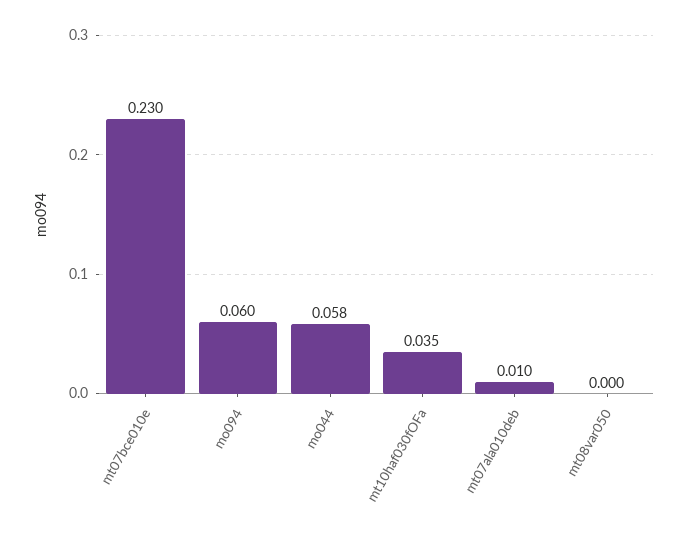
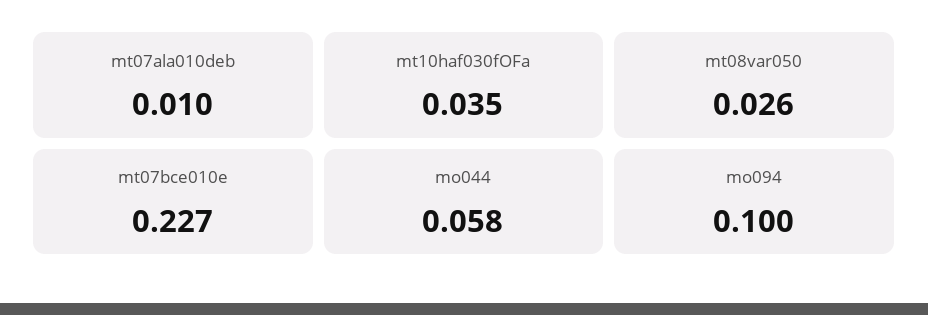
  {
-   "mt07bce010e": 0.23,
+   "mt07bce010e": 0.227,
-   "mo094": 0.06,
+   "mo094": 0.1,
    "mo044": 0.058,
    "mt10haf030fOFa": 0.035,
    "mt07ala010deb": 0.01,
-   "mt08var050": 0
+   "mt08var050": 0.026
  }

